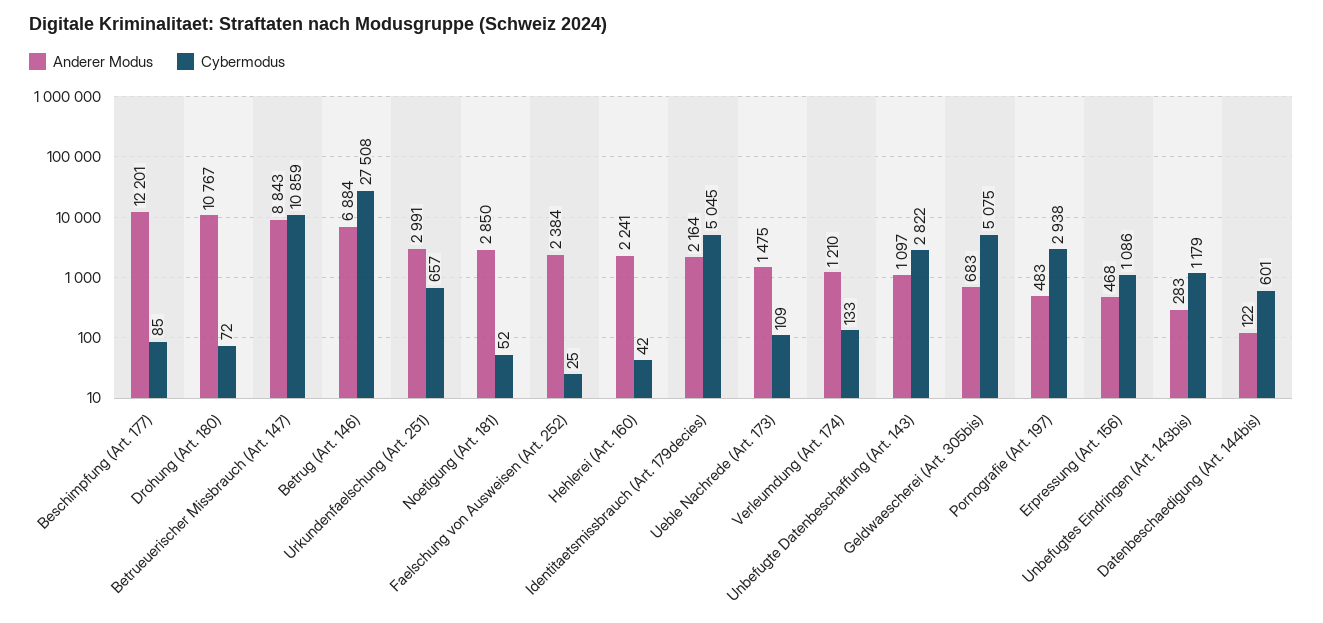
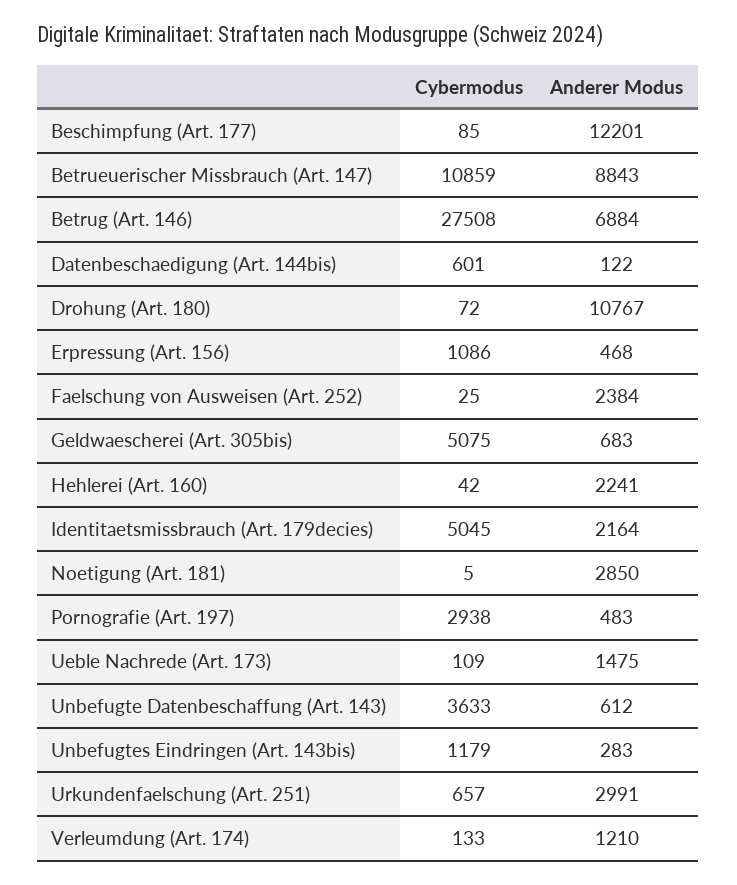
  {
    "Anderer Modus": {
      "Beschimpfung (Art. 177)": 12201,
      "Drohung (Art. 180)": 10767,
      "Betrueuerischer Missbrauch (Art. 147)": 8843,
      "Betrug (Art. 146)": 6884,
      "Urkundenfaelschung (Art. 251)": 2991,
      "Noetigung (Art. 181)": 2850,
      "Faelschung von Ausweisen (Art. 252)": 2384,
      "Hehlerei (Art. 160)": 2241,
      "Identitaetsmissbrauch (Art. 179decies)": 2164,
      "Ueble Nachrede (Art. 173)": 1475,
      "Verleumdung (Art. 174)": 1210,
-     "Unbefugte Datenbeschaffung (Art. 143)": 1097,
+     "Unbefugte Datenbeschaffung (Art. 143)": 612,
      "Geldwaescherei (Art. 305bis)": 683,
      "Pornografie (Art. 197)": 483,
      "Erpressung (Art. 156)": 468,
      "Unbefugtes Eindringen (Art. 143bis)": 283,
      "Datenbeschaedigung (Art. 144bis)": 122
    },
    "Cybermodus": {
      "Beschimpfung (Art. 177)": 85,
      "Drohung (Art. 180)": 72,
      "Betrueuerischer Missbrauch (Art. 147)": 10859,
      "Betrug (Art. 146)": 27508,
      "Urkundenfaelschung (Art. 251)": 657,
-     "Noetigung (Art. 181)": 52,
+     "Noetigung (Art. 181)": 5,
      "Faelschung von Ausweisen (Art. 252)": 25,
      "Hehlerei (Art. 160)": 42,
      "Identitaetsmissbrauch (Art. 179decies)": 5045,
      "Ueble Nachrede (Art. 173)": 109,
      "Verleumdung (Art. 174)": 133,
-     "Unbefugte Datenbeschaffung (Art. 143)": 2822,
+     "Unbefugte Datenbeschaffung (Art. 143)": 3633,
      "Geldwaescherei (Art. 305bis)": 5075,
      "Pornografie (Art. 197)": 2938,
      "Erpressung (Art. 156)": 1086,
      "Unbefugtes Eindringen (Art. 143bis)": 1179,
      "Datenbeschaedigung (Art. 144bis)": 601
    }
  }

